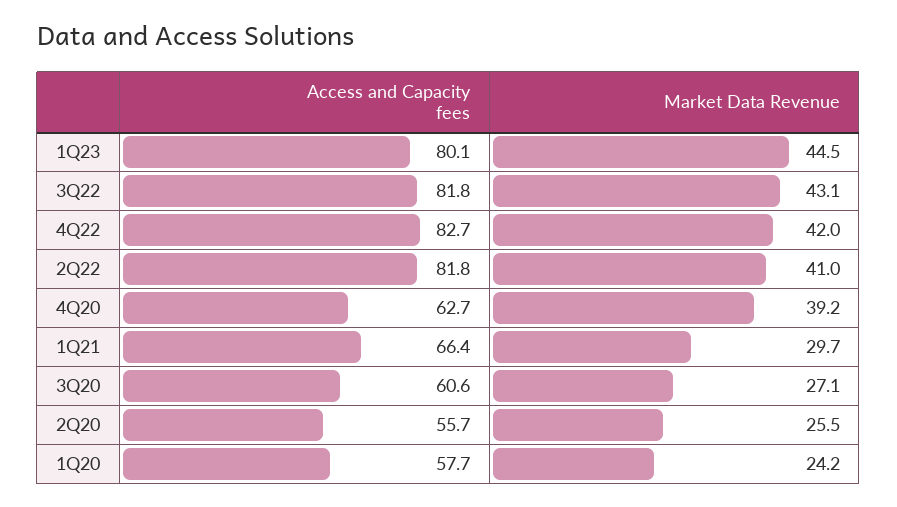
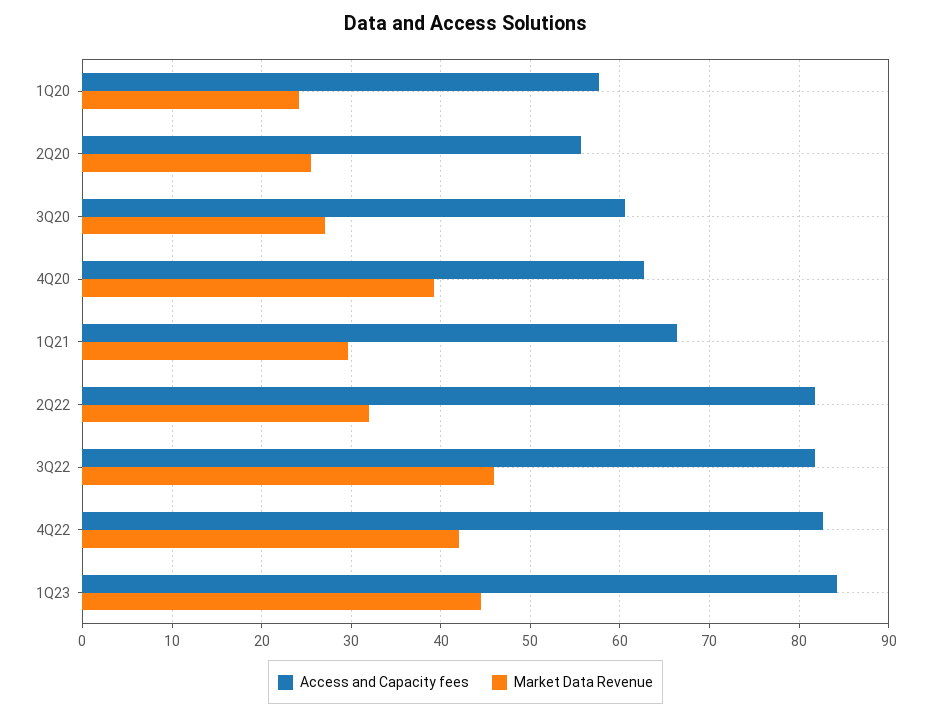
  {
    "Access and Capacity fees": {
-     "1Q23": 80.1,
+     "1Q23": 84,
      "3Q22": 81.8,
      "4Q22": 82.7,
      "2Q22": 81.8,
      "4Q20": 62.7,
      "1Q21": 66.4,
      "3Q20": 60.6,
      "2Q20": 55.7,
      "1Q20": 57.7
    },
    "Market Data Revenue": {
      "1Q23": 44.5,
-     "3Q22": 43.1,
+     "3Q22": 46,
      "4Q22": 42,
-     "2Q22": 41,
+     "2Q22": 32,
      "4Q20": 39.2,
      "1Q21": 29.7,
      "3Q20": 27.1,
      "2Q20": 25.5,
      "1Q20": 24.2
    }
  }

